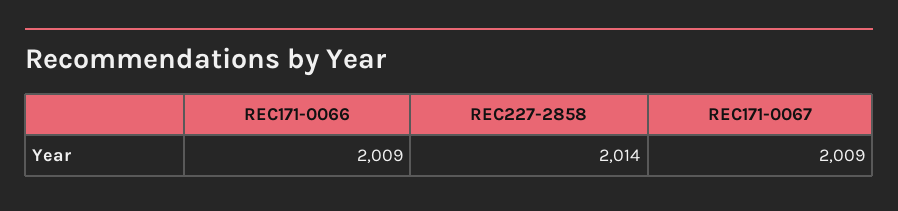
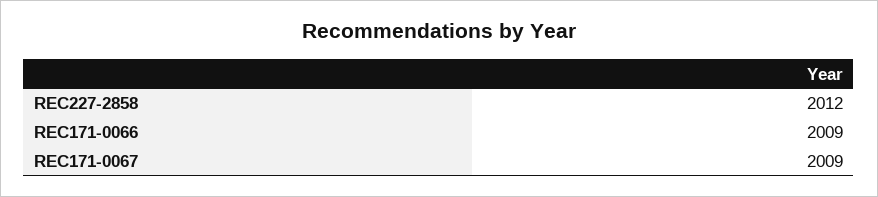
  {
    "REC171-0066": 2009,
-   "REC227-2858": 2014,
+   "REC227-2858": 2012,
    "REC171-0067": 2009
  }

